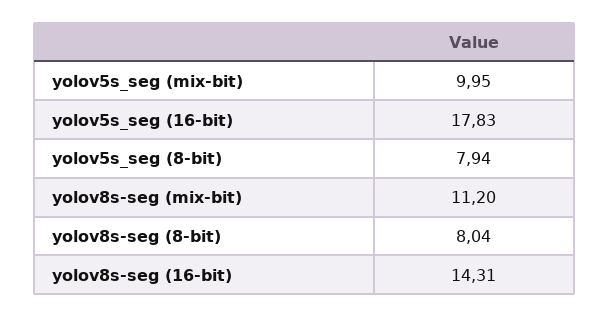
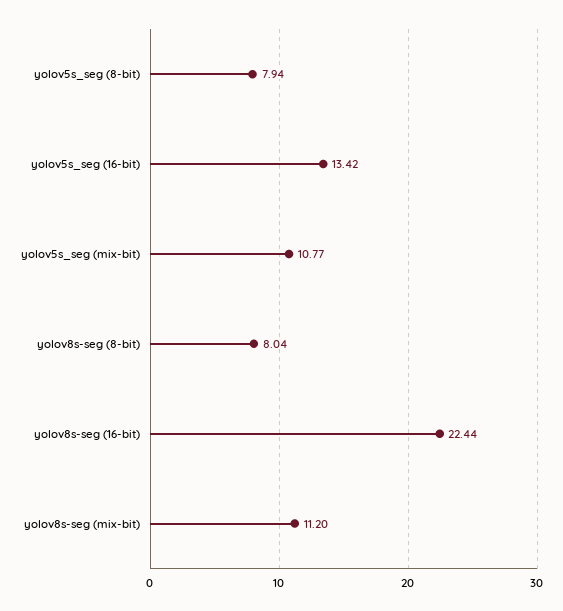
  {
-   "yolov5s_seg (mix-bit)": 9.95,
+   "yolov5s_seg (mix-bit)": 10.77,
-   "yolov5s_seg (16-bit)": 17.83,
+   "yolov5s_seg (16-bit)": 13.42,
    "yolov5s_seg (8-bit)": 7.94,
    "yolov8s-seg (mix-bit)": 11.2,
    "yolov8s-seg (8-bit)": 8.04,
-   "yolov8s-seg (16-bit)": 14.31
+   "yolov8s-seg (16-bit)": 22.44
  }

